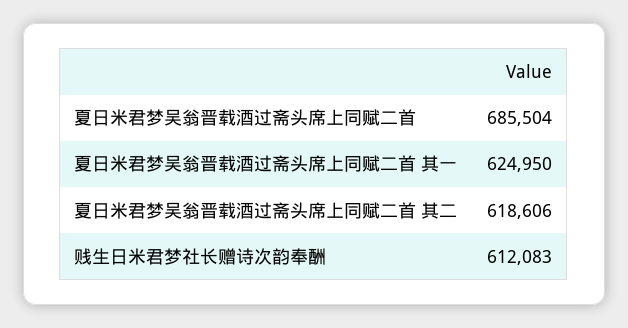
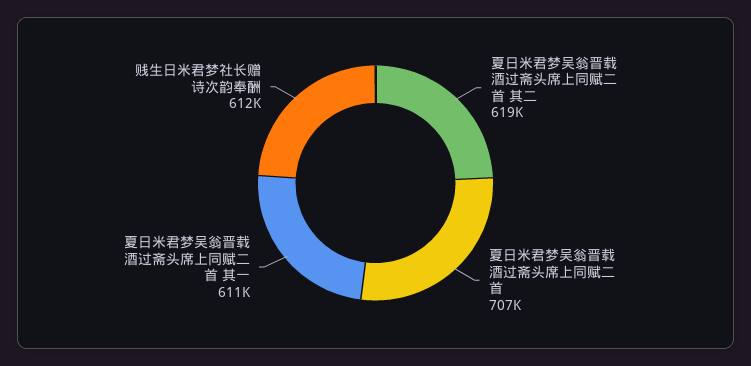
  {
-   "夏日米君梦吴翁晋载酒过斋头席上同赋二首": 685504,
+   "夏日米君梦吴翁晋载酒过斋头席上同赋二首": 707000,
-   "夏日米君梦吴翁晋载酒过斋头席上同赋二首 其一": 624950,
+   "夏日米君梦吴翁晋载酒过斋头席上同赋二首 其一": 611000,
    "夏日米君梦吴翁晋载酒过斋头席上同赋二首 其二": 618606,
    "贱生日米君梦社长赠诗次韵奉酬": 612083
  }

